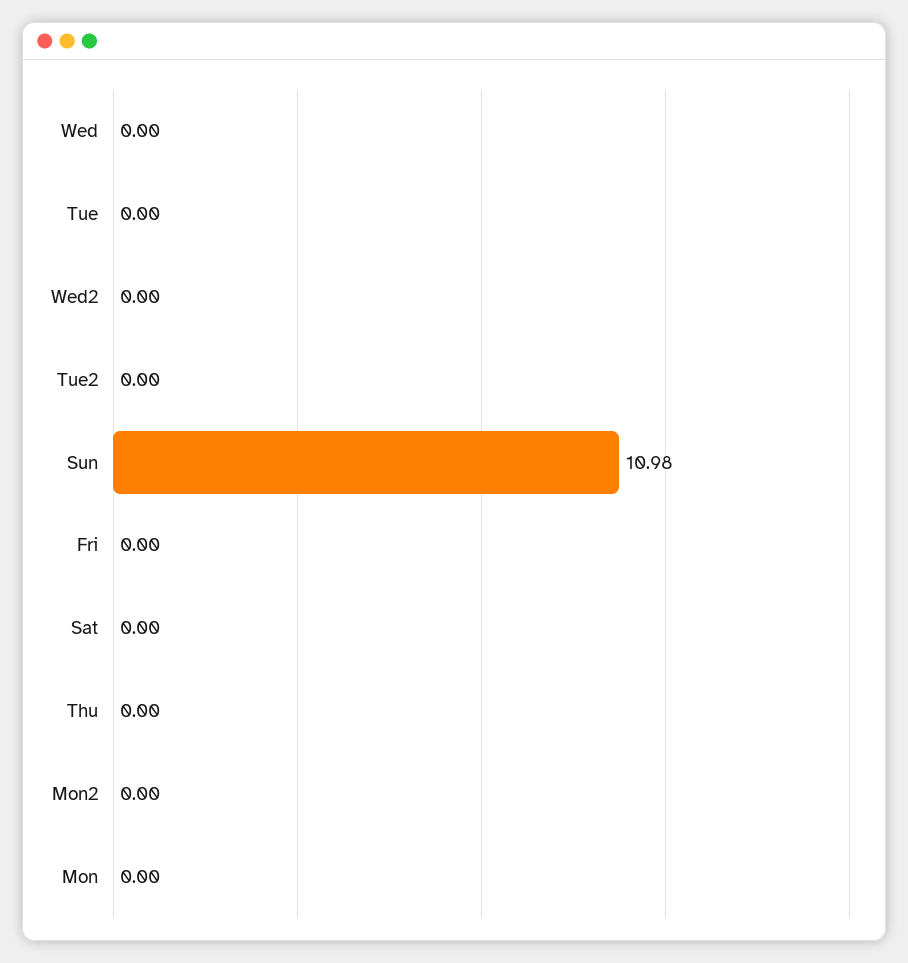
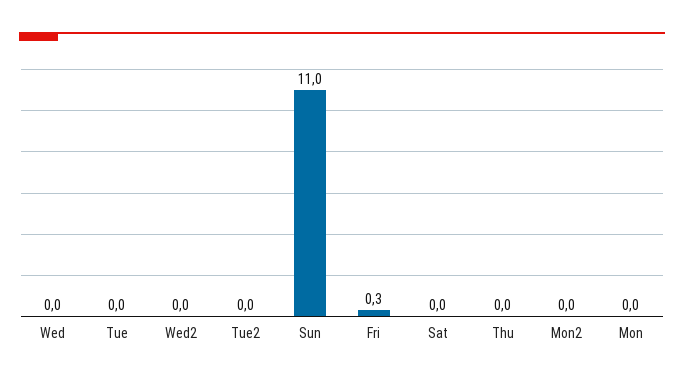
  {
    "Wed": 0,
    "Tue": 0,
    "Wed2": 0,
    "Tue2": 0,
    "Sun": 10.98,
-   "Fri": 0,
+   "Fri": 0.3,
    "Sat": 0,
    "Thu": 0,
    "Mon2": 0,
    "Mon": 0
  }

